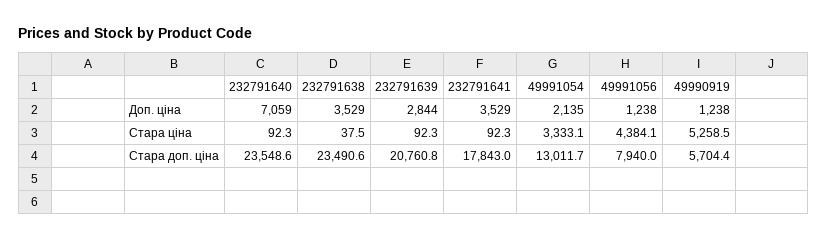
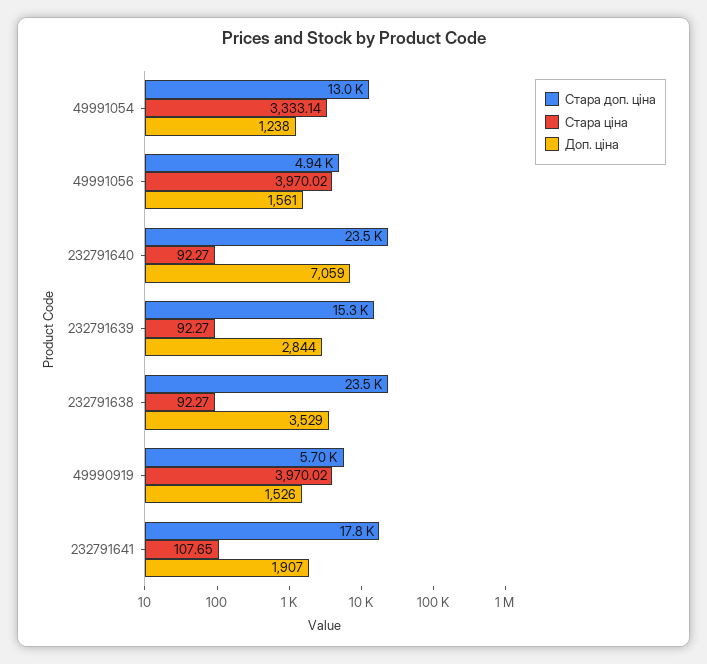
  {
    "Доп. ціна": {
      "232791640": 7059,
      "232791638": 3529,
      "232791639": 2844,
-     "232791641": 3529,
+     "232791641": 1907,
-     "49991054": 2135,
+     "49991054": 1238,
-     "49991056": 1238,
+     "49991056": 1561,
-     "49990919": 1238
+     "49990919": 1526
    },
    "Стара ціна": {
      "232791640": 92.27,
-     "232791638": 37.5,
+     "232791638": 92.27,
      "232791639": 92.27,
-     "232791641": 92.3,
+     "232791641": 107.65,
      "49991054": 3333.14,
-     "49991056": 4384.1,
+     "49991056": 3970.02,
-     "49990919": 5258.5
+     "49990919": 3970.02
    },
    "Стара доп. ціна": {
      "232791640": 23548.6,
      "232791638": 23490.6,
-     "232791639": 20760.8,
+     "232791639": 15300,
      "232791641": 17843,
      "49991054": 13011.7,
-     "49991056": 7940,
+     "49991056": 4940,
      "49990919": 5704.4
    }
  }

